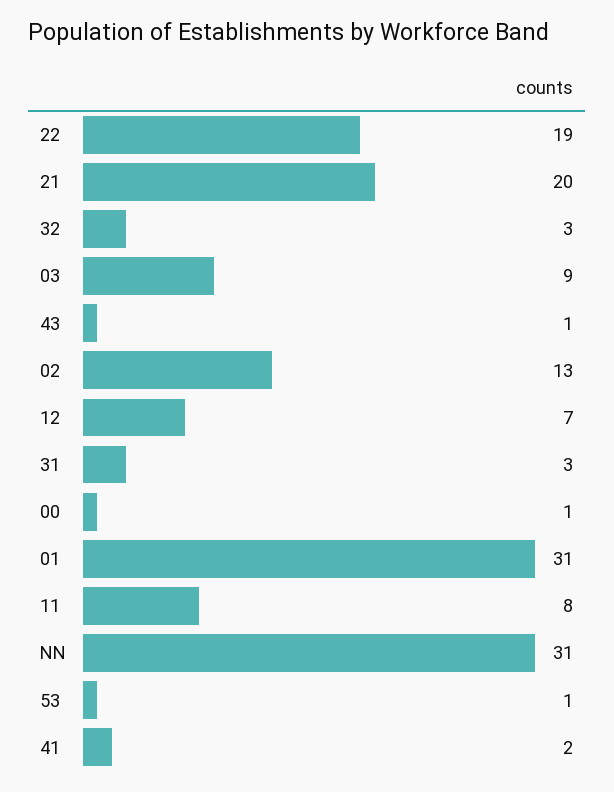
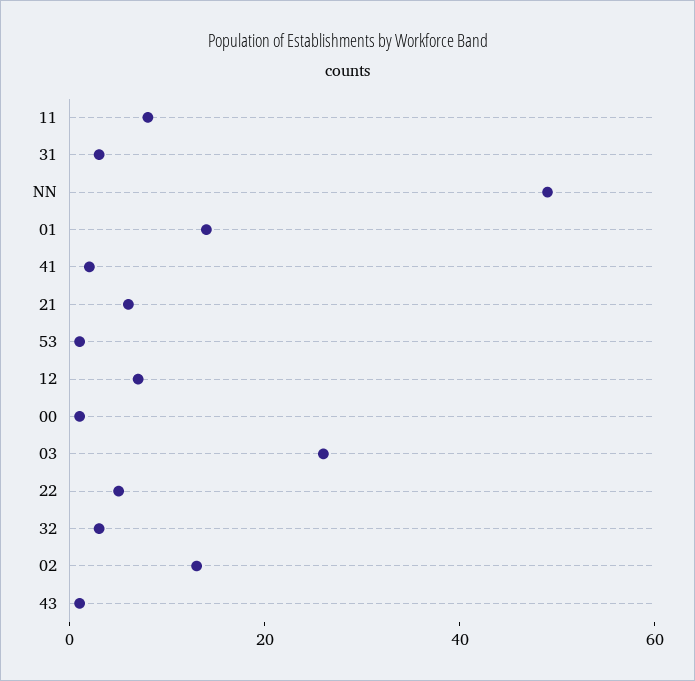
  {
-   "22": 19,
+   "22": 5,
-   "21": 20,
+   "21": 5,
    "32": 3,
-   "03": 9,
+   "03": 25,
    "43": 1,
    "02": 13,
    "12": 7,
    "31": 3,
    "00": 1,
-   "01": 31,
+   "01": 15,
    "11": 8,
-   "NN": 31,
+   "NN": 50,
    "53": 1,
    "41": 2
  }

